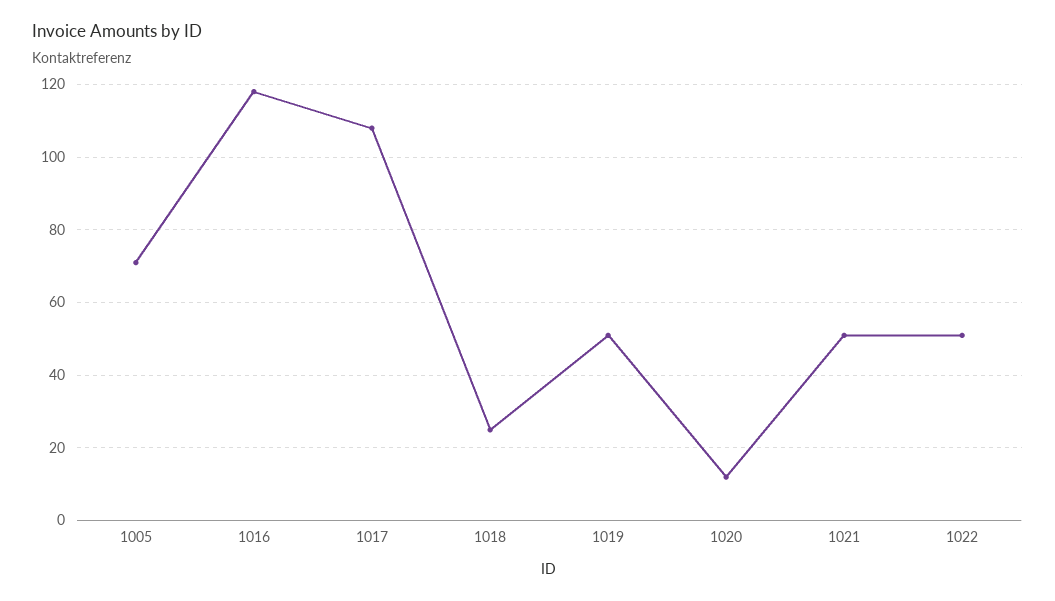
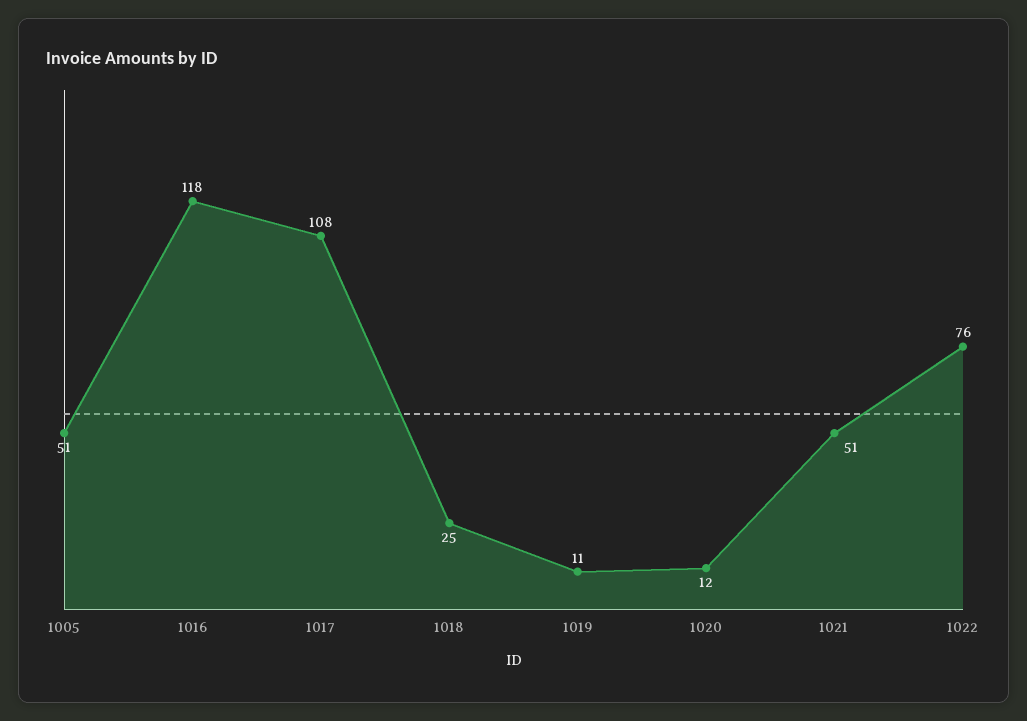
  {
-   "1005": 70,
+   "1005": 51,
    "1016": 118,
    "1017": 108,
    "1018": 25,
-   "1019": 50,
+   "1019": 11,
    "1020": 12,
    "1021": 51,
-   "1022": 50
+   "1022": 76
  }

